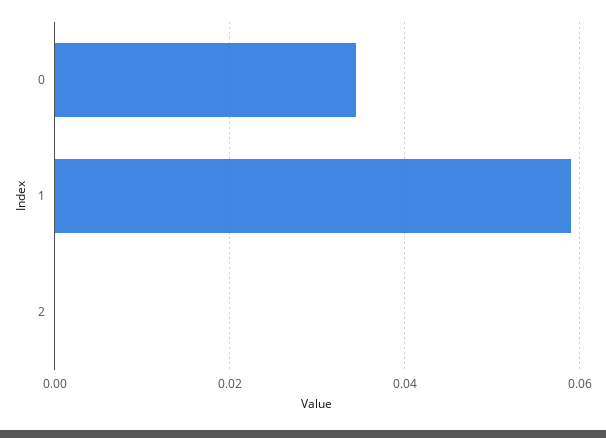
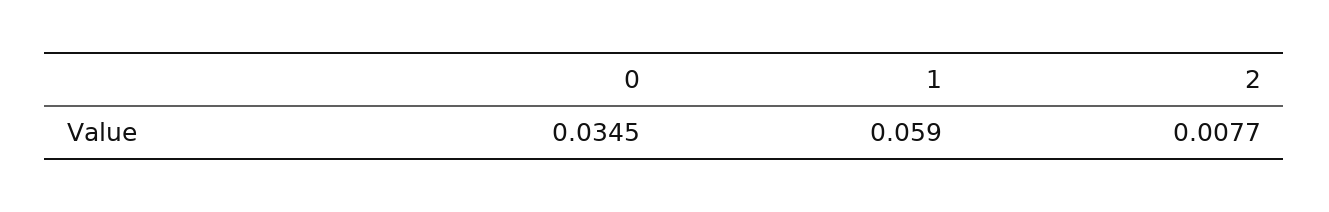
  {
    "0": 0.0345,
    "1": 0.059,
-   "2": 0
+   "2": 0.0077
  }

